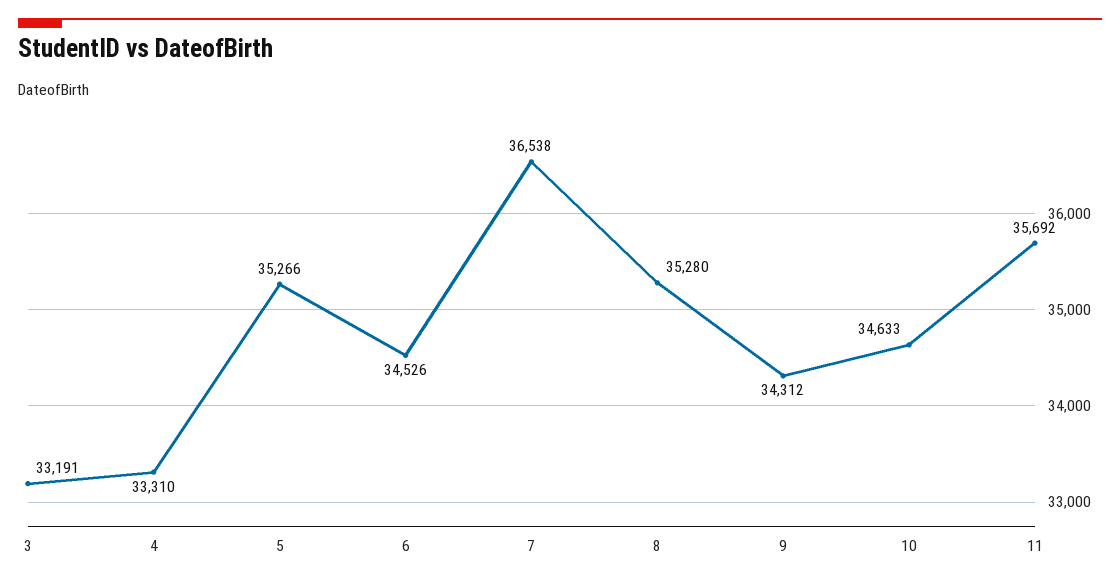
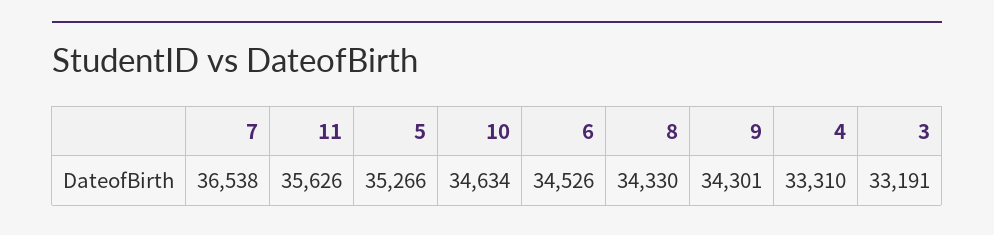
  {
    "3": 33191,
    "4": 33310,
    "5": 35266,
    "6": 34526,
    "7": 36538,
-   "8": 35280,
+   "8": 34330,
-   "9": 34312,
+   "9": 34301,
-   "10": 34633,
+   "10": 34634,
-   "11": 35692
+   "11": 35626
  }

